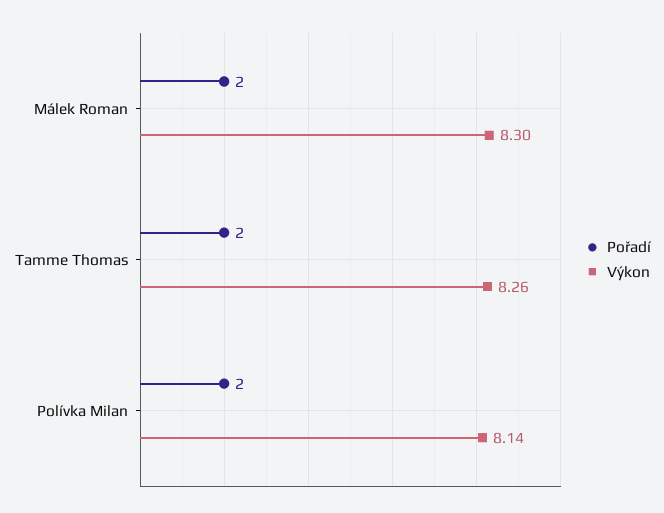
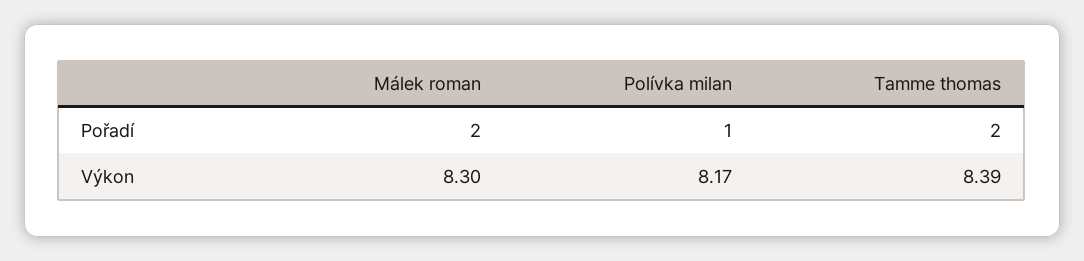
  {
    "Pořadí": {
      "Málek Roman": 2,
      "Tamme Thomas": 2,
-     "Polívka Milan": 2
+     "Polívka Milan": 1
    },
    "Výkon": {
      "Málek Roman": 8.3,
-     "Tamme Thomas": 8.26,
+     "Tamme Thomas": 8.39,
-     "Polívka Milan": 8.14
+     "Polívka Milan": 8.17
    }
  }

